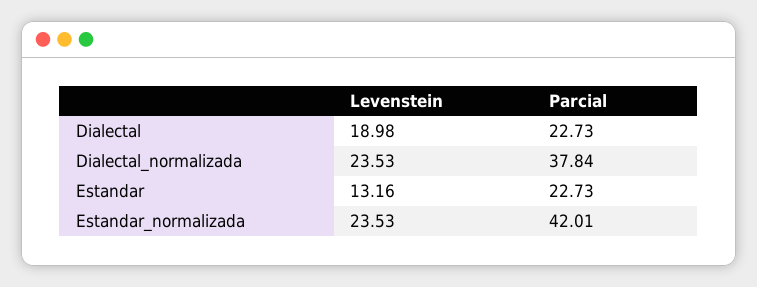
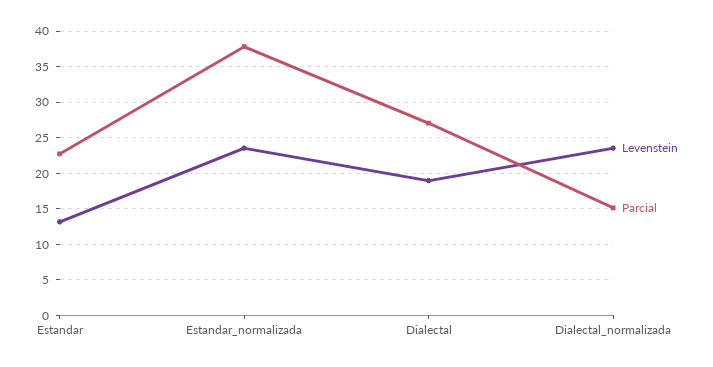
  {
    "Levenstein": {
      "Dialectal": 18.98,
      "Dialectal_normalizada": 23.53,
      "Estandar": 13.16,
      "Estandar_normalizada": 23.53
    },
    "Parcial": {
-     "Dialectal": 22.73,
+     "Dialectal": 27,
-     "Dialectal_normalizada": 37.84,
+     "Dialectal_normalizada": 15,
      "Estandar": 22.73,
-     "Estandar_normalizada": 42.01
+     "Estandar_normalizada": 38
    }
  }

